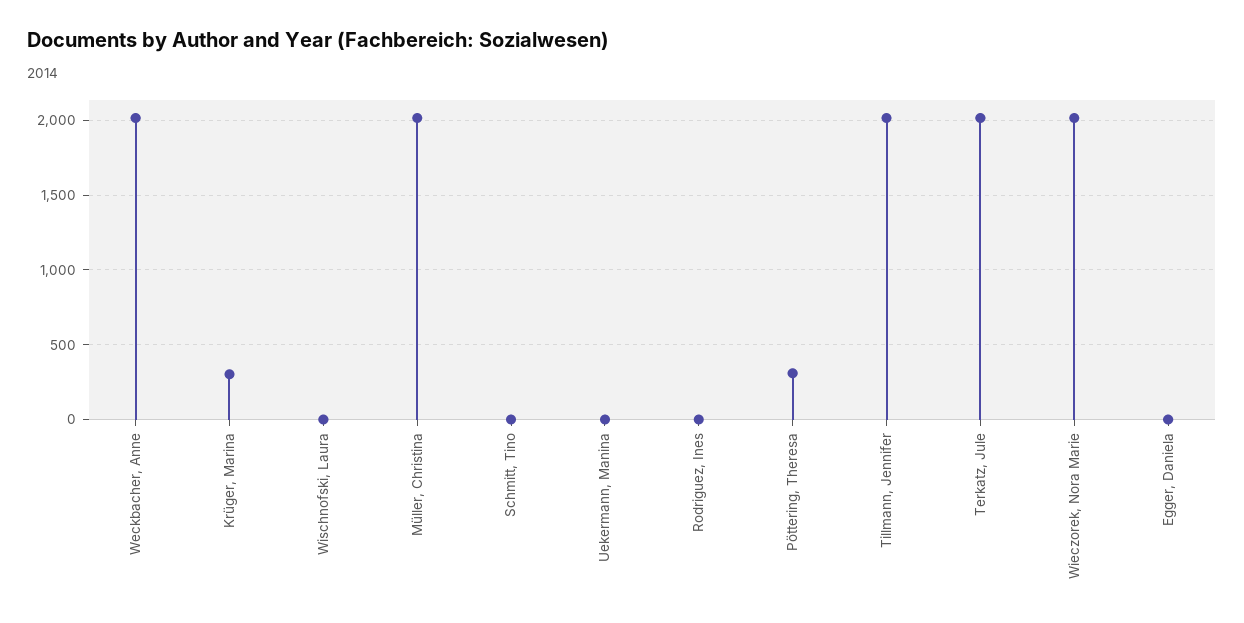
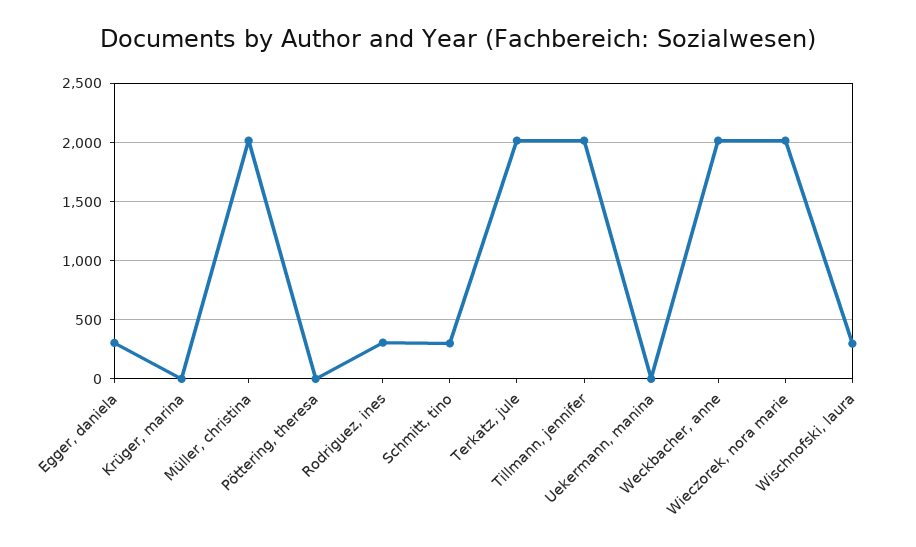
  {
    "Weckbacher, Anne": 2000,
-   "Krüger, Marina": 300,
+   "Krüger, Marina": 0,
-   "Wischnofski, Laura": 0,
+   "Wischnofski, Laura": 300,
    "Müller, Christina": 2000,
-   "Schmitt, Tino": 0,
+   "Schmitt, Tino": 300,
    "Uekermann, Manina": 0,
-   "Rodriguez, Ines": 0,
+   "Rodriguez, Ines": 300,
-   "Pöttering, Theresa": 300,
+   "Pöttering, Theresa": 0,
    "Tillmann, Jennifer": 2000,
    "Terkatz, Jule": 2000,
    "Wieczorek, Nora Marie": 2000,
-   "Egger, Daniela": 0
+   "Egger, Daniela": 300
  }

